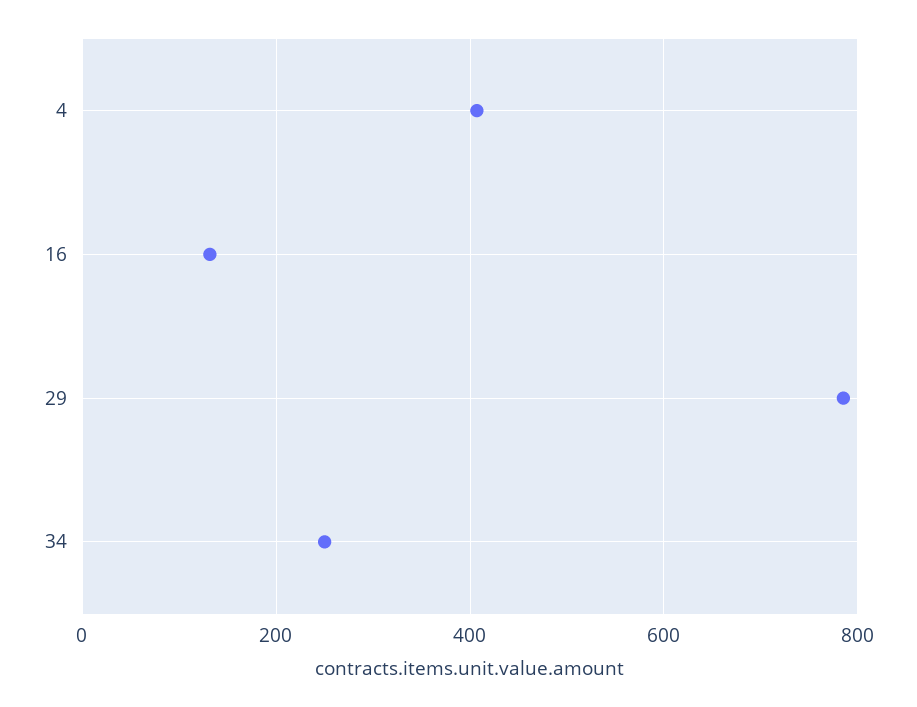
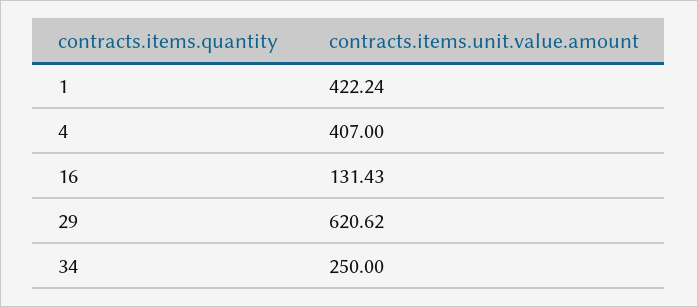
  {
    "4": 407,
    "16": 131.43,
-   "29": 780,
+   "29": 620.62,
-   "34": 250
+   "34": 250,
+   "1": 422.24
  }

